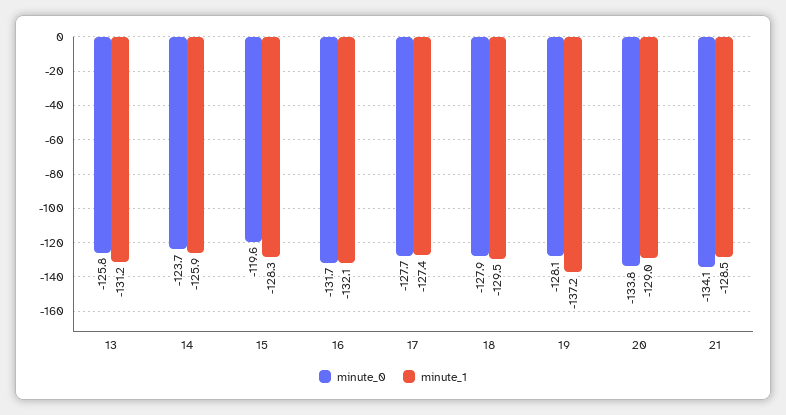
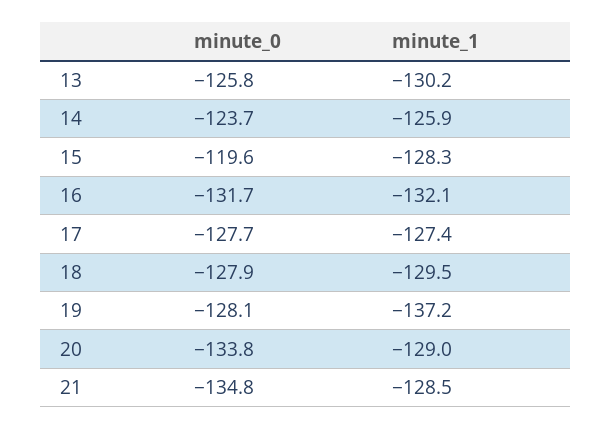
  {
    "minute_0": {
      "13": -125.8,
      "14": -123.7,
      "15": -119.6,
      "16": -131.7,
      "17": -127.7,
      "18": -127.9,
      "19": -128.1,
      "20": -133.8,
-     "21": -134.1
+     "21": -134.8
    },
    "minute_1": {
-     "13": -131.2,
+     "13": -130.2,
      "14": -125.9,
      "15": -128.3,
      "16": -132.1,
      "17": -127.4,
      "18": -129.5,
      "19": -137.2,
      "20": -129,
      "21": -128.5
    }
  }

